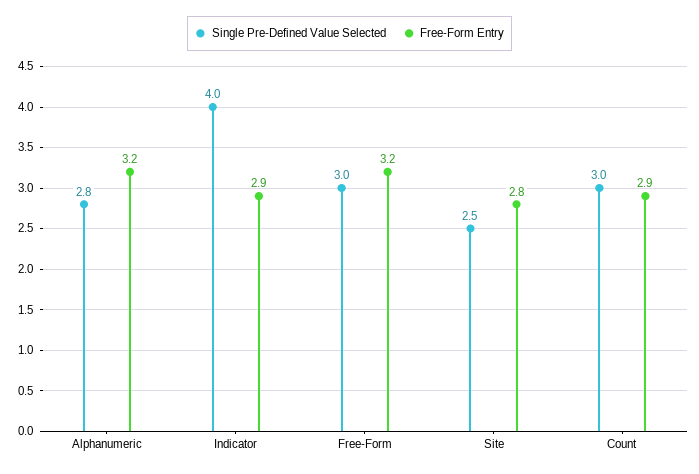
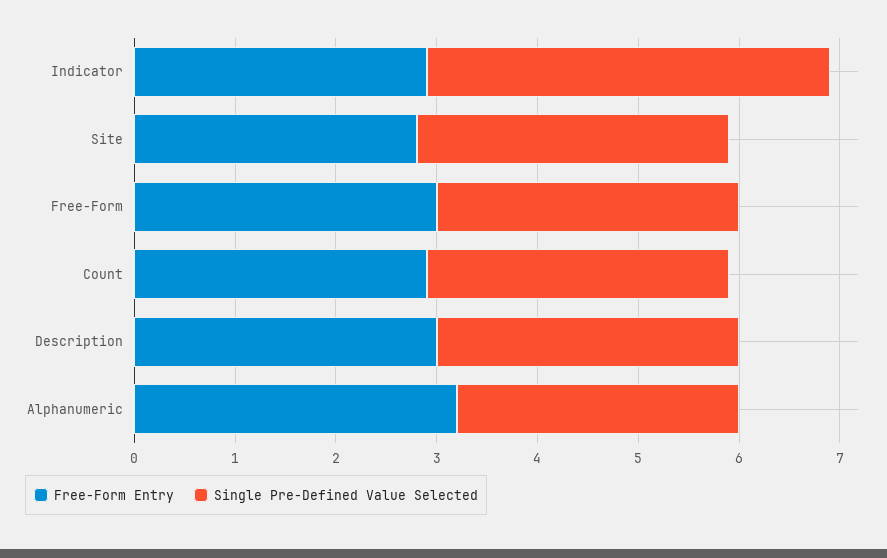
  {
    "Single Pre-Defined Value Selected": {
      "Alphanumeric": 2.8,
      "Indicator": 4,
      "Free-Form": 3,
-     "Site": 2.5,
+     "Site": 3.1,
-     "Count": 3
+     "Count": 3,
+     "Description": 3
    },
    "Free-Form Entry": {
      "Alphanumeric": 3.2,
      "Indicator": 2.9,
-     "Free-Form": 3.2,
+     "Free-Form": 3,
      "Site": 2.8,
-     "Count": 2.9
+     "Count": 2.9,
+     "Description": 3
    }
  }

